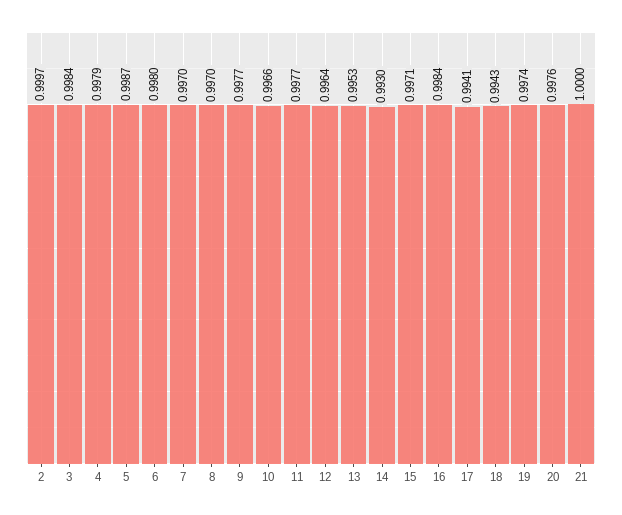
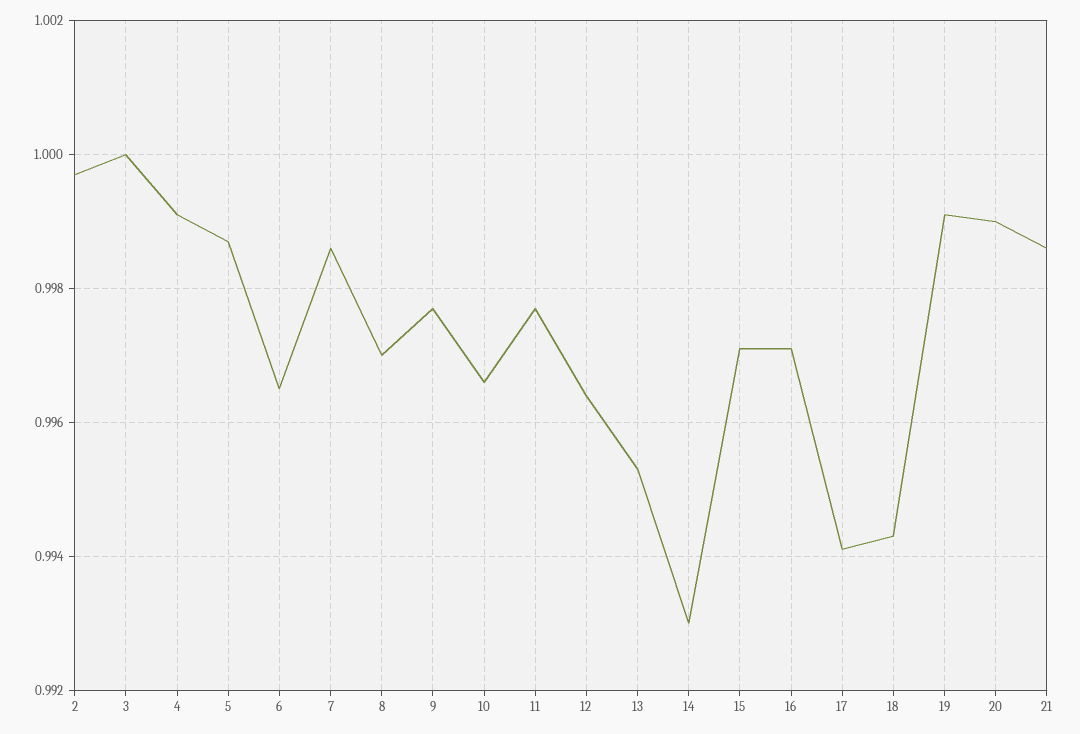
  {
    "2": 0.9997,
-   "3": 0.9984,
+   "3": 1,
-   "4": 0.9979,
+   "4": 0.999,
    "5": 0.9987,
-   "6": 0.998,
+   "6": 0.9965,
-   "7": 0.997,
+   "7": 0.9985,
    "8": 0.997,
    "9": 0.9977,
    "10": 0.9966,
    "11": 0.9977,
    "12": 0.9964,
    "13": 0.9953,
    "14": 0.993,
    "15": 0.9971,
-   "16": 0.9984,
+   "16": 0.997,
    "17": 0.9941,
    "18": 0.9943,
-   "19": 0.9974,
+   "19": 0.999,
-   "20": 0.9976,
+   "20": 0.999,
-   "21": 1
+   "21": 0.9985
  }

